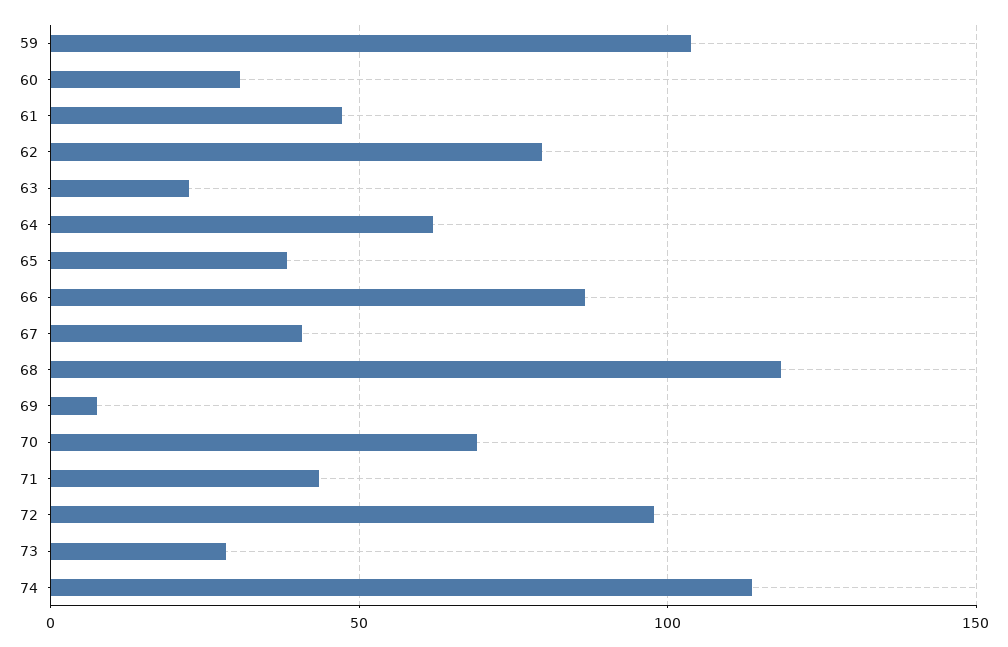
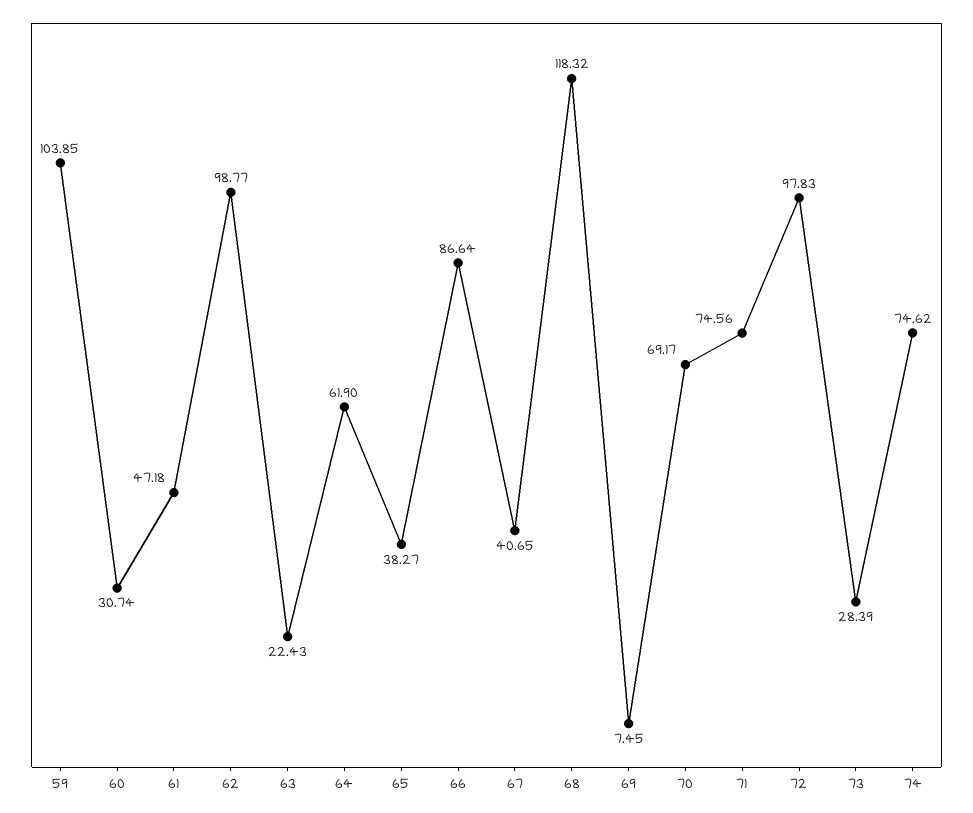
  {
    "59": 103.85,
    "60": 30.74,
    "61": 47.18,
-   "62": 80,
+   "62": 98.77,
    "63": 22.43,
    "64": 61.9,
    "65": 38.27,
    "66": 86.64,
    "67": 40.65,
    "68": 118.32,
    "69": 7.45,
    "70": 69.17,
-   "71": 45,
+   "71": 74.56,
    "72": 97.83,
    "73": 28.39,
-   "74": 115
+   "74": 74.62
  }

